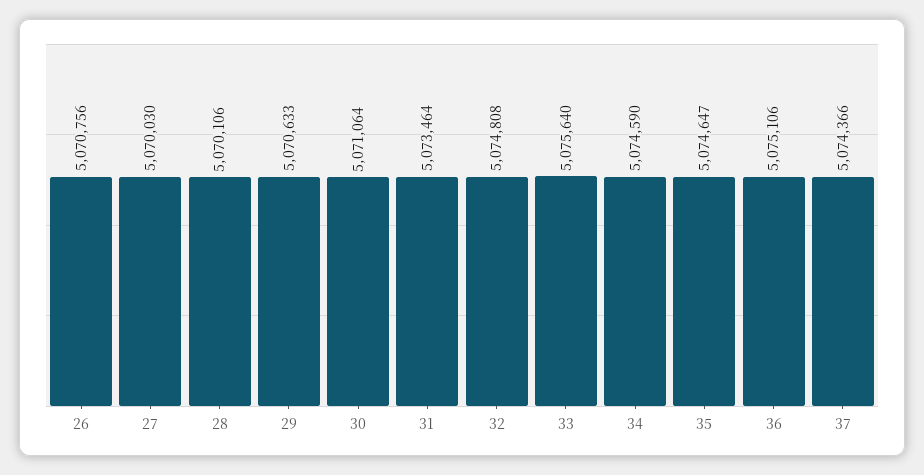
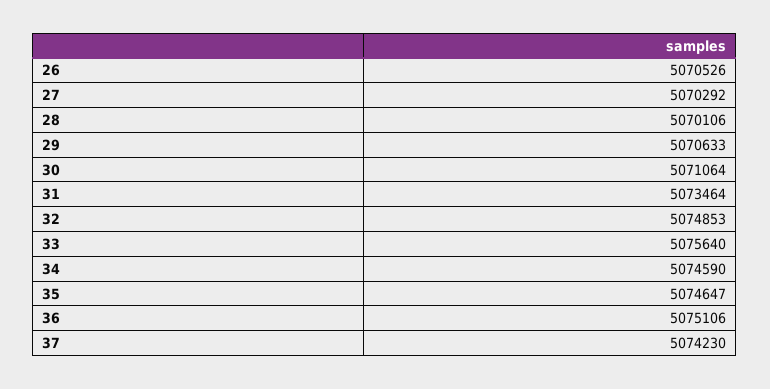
  {
-   "26": 5070756,
+   "26": 5070526,
-   "27": 5070030,
+   "27": 5070292,
    "28": 5070106,
    "29": 5070633,
    "30": 5071064,
    "31": 5073464,
-   "32": 5074808,
+   "32": 5074853,
    "33": 5075640,
    "34": 5074590,
    "35": 5074647,
    "36": 5075106,
-   "37": 5074366
+   "37": 5074230
  }

